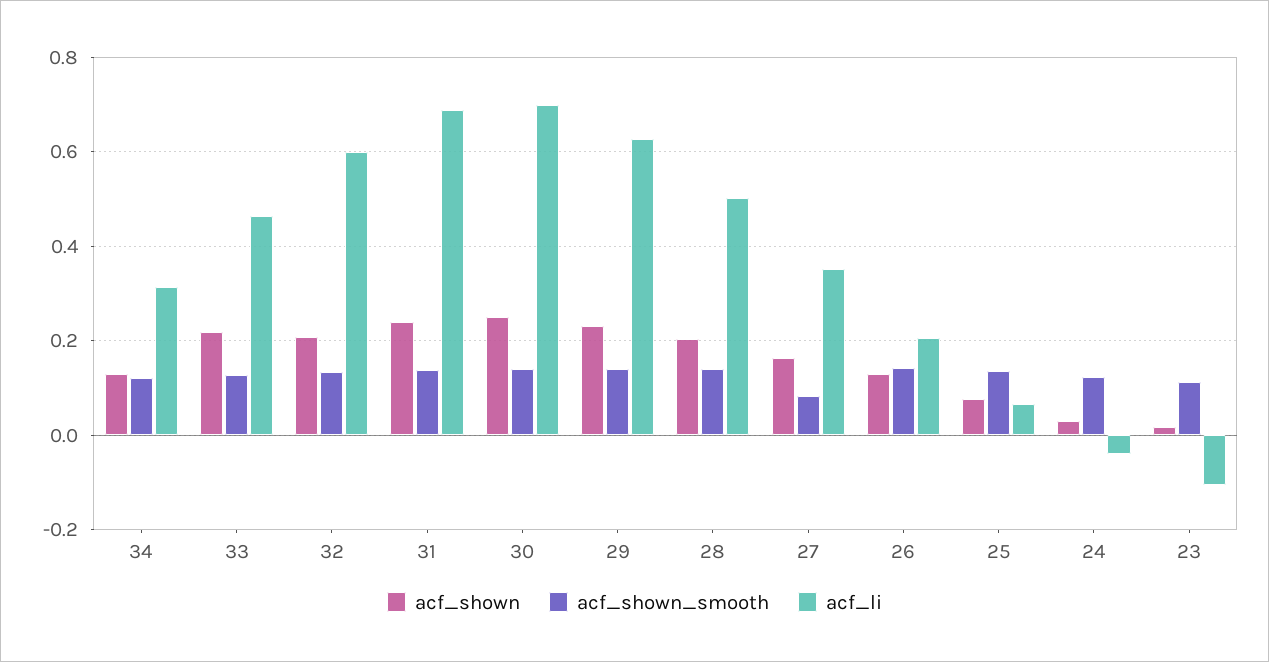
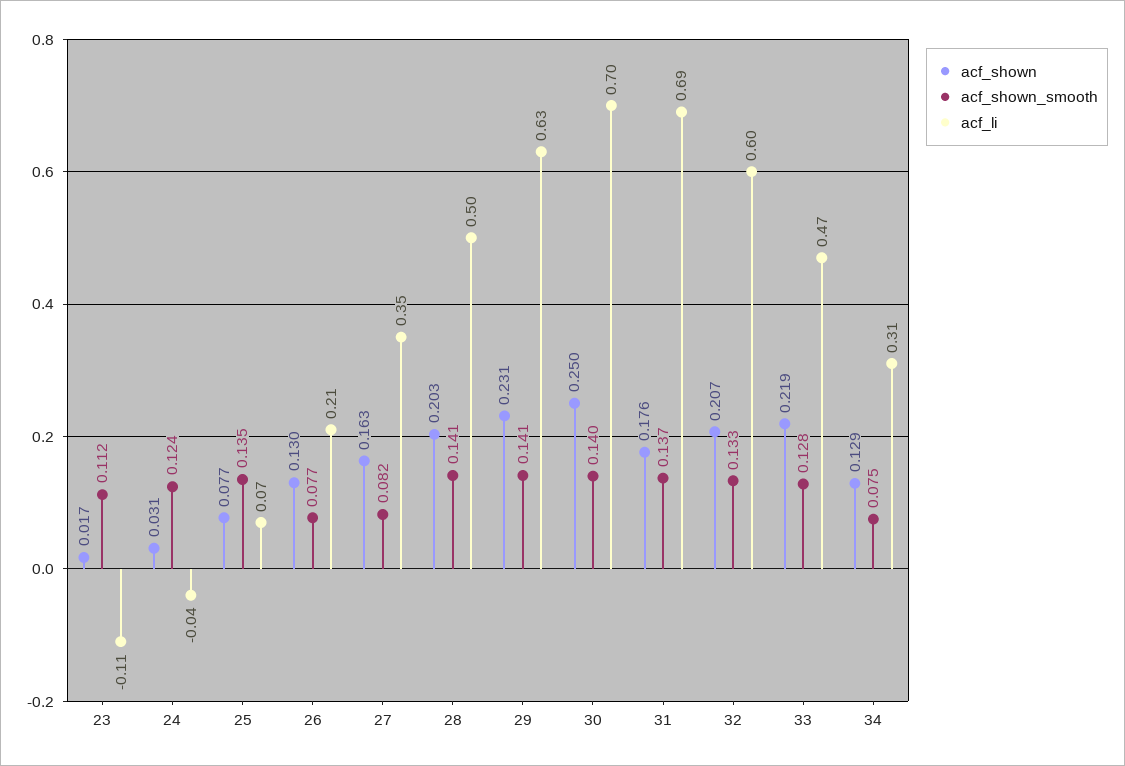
  {
    "acf_shown": {
      "34": 0.129,
      "33": 0.219,
      "32": 0.207,
-     "31": 0.24,
+     "31": 0.176,
      "30": 0.25,
      "29": 0.231,
      "28": 0.203,
      "27": 0.163,
      "26": 0.13,
      "25": 0.077,
      "24": 0.031,
      "23": 0.017
    },
    "acf_shown_smooth": {
-     "34": 0.12,
+     "34": 0.075,
      "33": 0.128,
      "32": 0.133,
      "31": 0.137,
      "30": 0.14,
      "29": 0.141,
      "28": 0.141,
      "27": 0.082,
-     "26": 0.14,
+     "26": 0.077,
      "25": 0.135,
      "24": 0.124,
      "23": 0.112
    },
    "acf_li": {
      "34": 0.31,
      "33": 0.47,
      "32": 0.6,
      "31": 0.69,
      "30": 0.7,
      "29": 0.63,
      "28": 0.5,
      "27": 0.35,
      "26": 0.21,
      "25": 0.07,
      "24": -0.04,
      "23": -0.11
    }
  }

